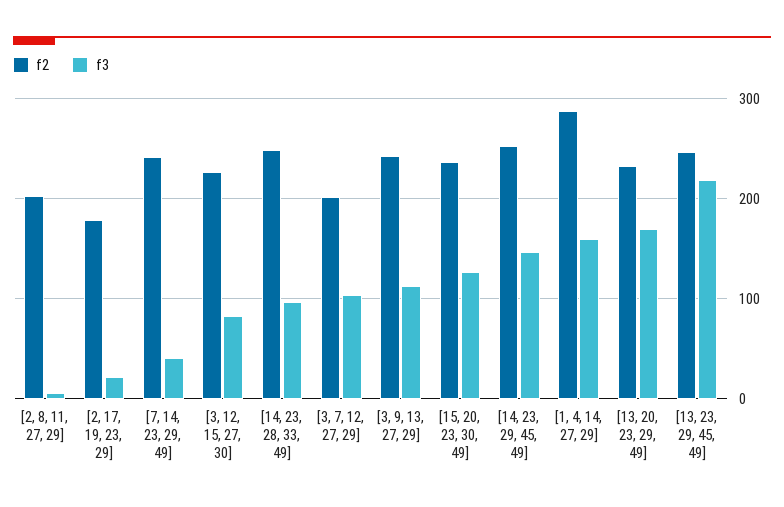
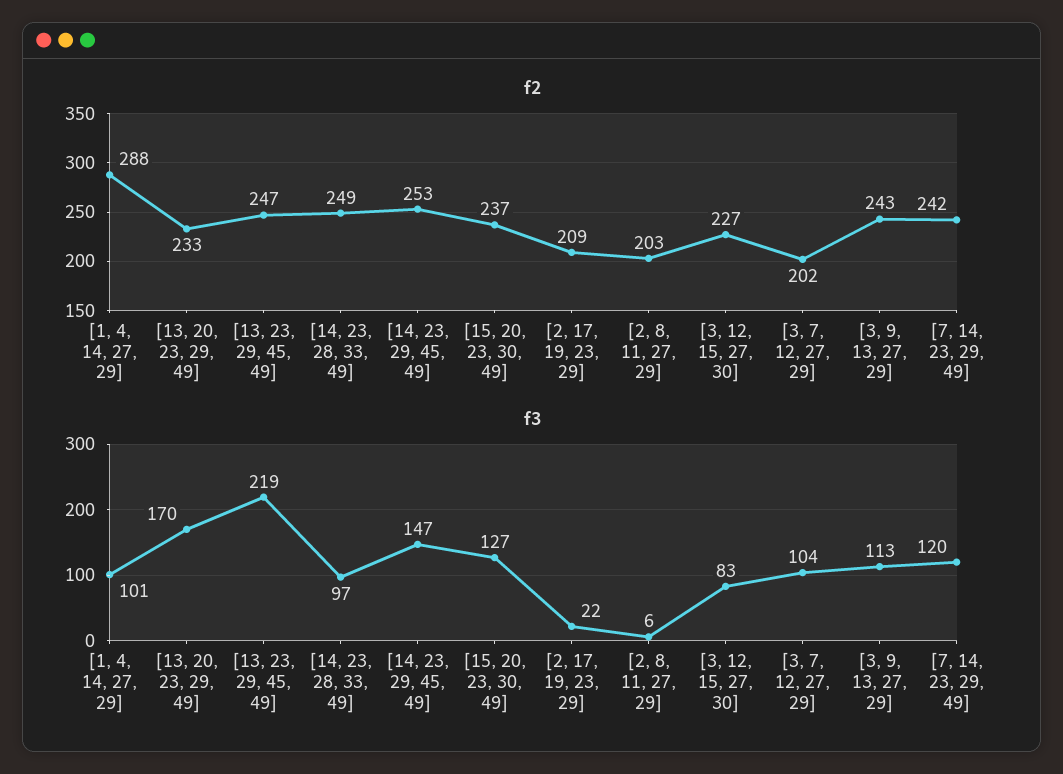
  {
    "f2": {
      "[2, 8, 11, 27, 29]": 203,
-     "[2, 17, 19, 23, 29]": 180,
+     "[2, 17, 19, 23, 29]": 209,
      "[7, 14, 23, 29, 49]": 242,
      "[3, 12, 15, 27, 30]": 227,
      "[14, 23, 28, 33, 49]": 249,
      "[3, 7, 12, 27, 29]": 202,
      "[3, 9, 13, 27, 29]": 243,
      "[15, 20, 23, 30, 49]": 237,
      "[14, 23, 29, 45, 49]": 253,
      "[1, 4, 14, 27, 29]": 288,
      "[13, 20, 23, 29, 49]": 233,
      "[13, 23, 29, 45, 49]": 247
    },
    "f3": {
      "[2, 8, 11, 27, 29]": 6,
      "[2, 17, 19, 23, 29]": 22,
-     "[7, 14, 23, 29, 49]": 40,
+     "[7, 14, 23, 29, 49]": 120,
      "[3, 12, 15, 27, 30]": 83,
      "[14, 23, 28, 33, 49]": 97,
      "[3, 7, 12, 27, 29]": 104,
      "[3, 9, 13, 27, 29]": 113,
      "[15, 20, 23, 30, 49]": 127,
      "[14, 23, 29, 45, 49]": 147,
-     "[1, 4, 14, 27, 29]": 160,
+     "[1, 4, 14, 27, 29]": 101,
      "[13, 20, 23, 29, 49]": 170,
      "[13, 23, 29, 45, 49]": 219
    }
  }

